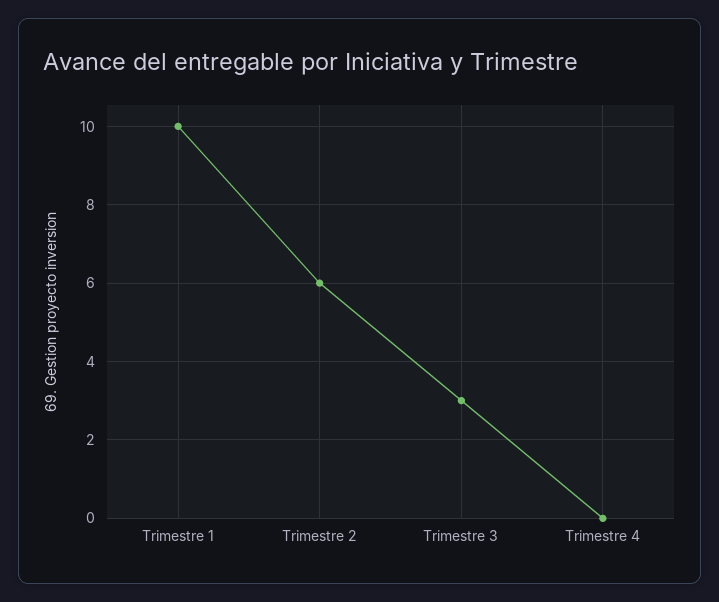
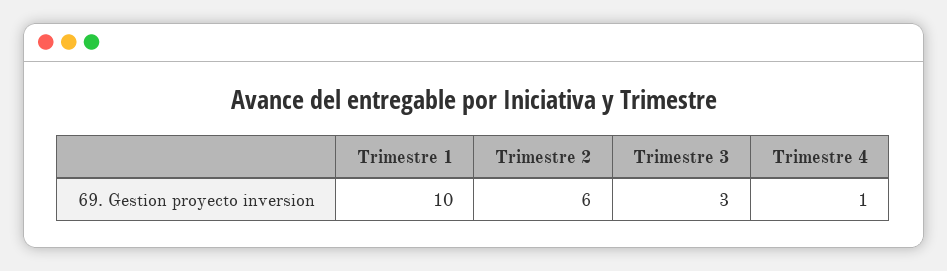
  {
    "Trimestre 1": 10,
    "Trimestre 2": 6,
    "Trimestre 3": 3,
-   "Trimestre 4": 0
+   "Trimestre 4": 1
  }

